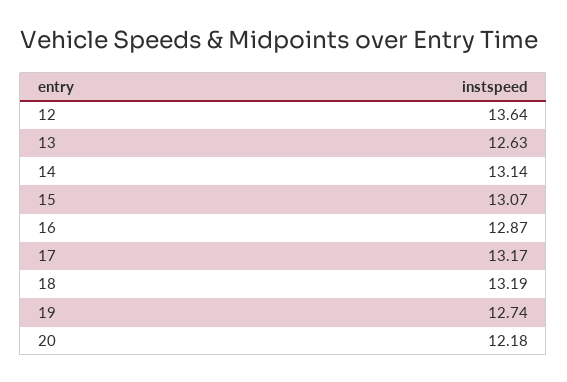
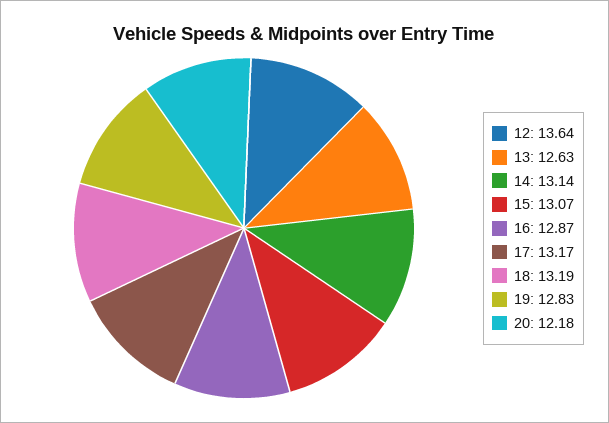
  {
    "12": 13.64,
    "13": 12.63,
    "14": 13.14,
    "15": 13.07,
    "16": 12.87,
    "17": 13.17,
    "18": 13.19,
-   "19": 12.74,
+   "19": 12.83,
    "20": 12.18
  }

